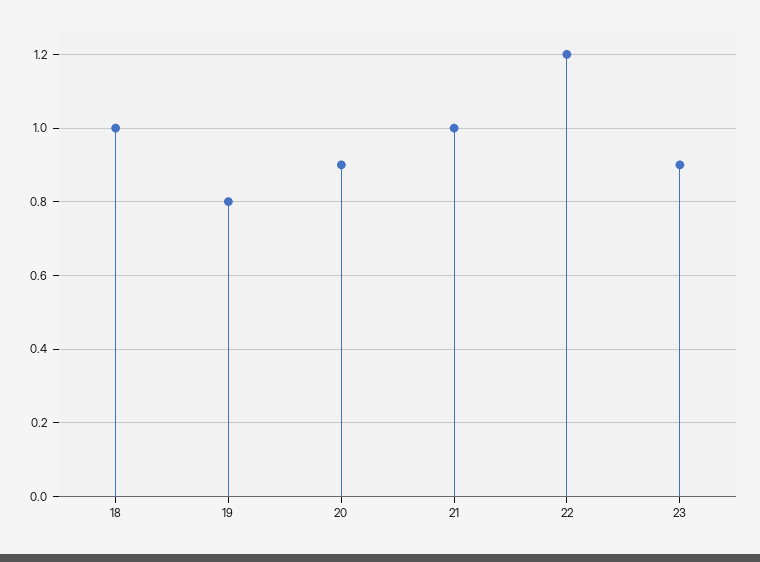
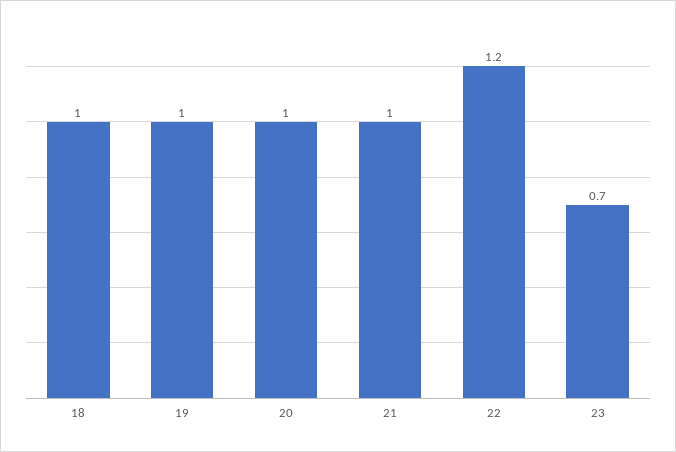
  {
    "18": 1,
-   "19": 0.8,
+   "19": 1,
-   "20": 0.9,
+   "20": 1,
    "21": 1,
    "22": 1.2,
-   "23": 0.9
+   "23": 0.7
  }

